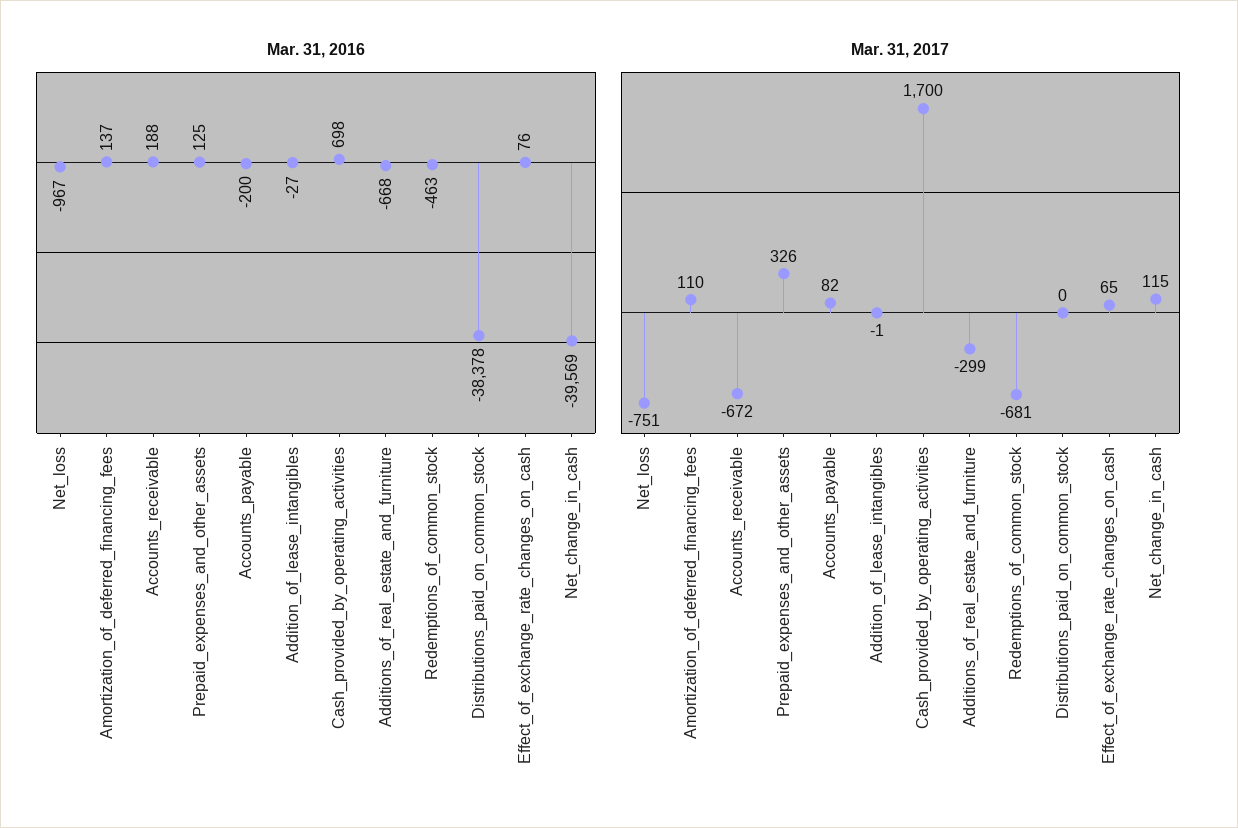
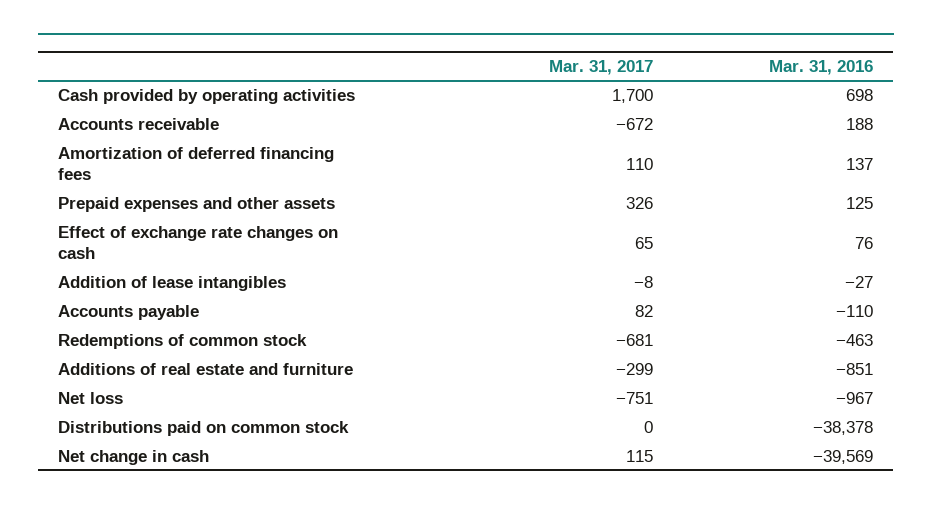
  {
    "Mar. 31, 2016": {
      "Net_loss": -967,
      "Amortization_of_deferred_financing_fees": 137,
      "Accounts_receivable": 188,
      "Prepaid_expenses_and_other_assets": 125,
-     "Accounts_payable": -200,
+     "Accounts_payable": -110,
      "Addition_of_lease_intangibles": -27,
      "Cash_provided_by_operating_activities": 698,
-     "Additions_of_real_estate_and_furniture": -668,
+     "Additions_of_real_estate_and_furniture": -851,
      "Redemptions_of_common_stock": -463,
      "Distributions_paid_on_common_stock": -38378,
      "Effect_of_exchange_rate_changes_on_cash": 76,
      "Net_change_in_cash": -39569
    },
    "Mar. 31, 2017": {
      "Net_loss": -751,
      "Amortization_of_deferred_financing_fees": 110,
      "Accounts_receivable": -672,
      "Prepaid_expenses_and_other_assets": 326,
      "Accounts_payable": 82,
-     "Addition_of_lease_intangibles": -1,
+     "Addition_of_lease_intangibles": -8,
      "Cash_provided_by_operating_activities": 1700,
      "Additions_of_real_estate_and_furniture": -299,
      "Redemptions_of_common_stock": -681,
      "Distributions_paid_on_common_stock": 0,
      "Effect_of_exchange_rate_changes_on_cash": 65,
      "Net_change_in_cash": 115
    }
  }

